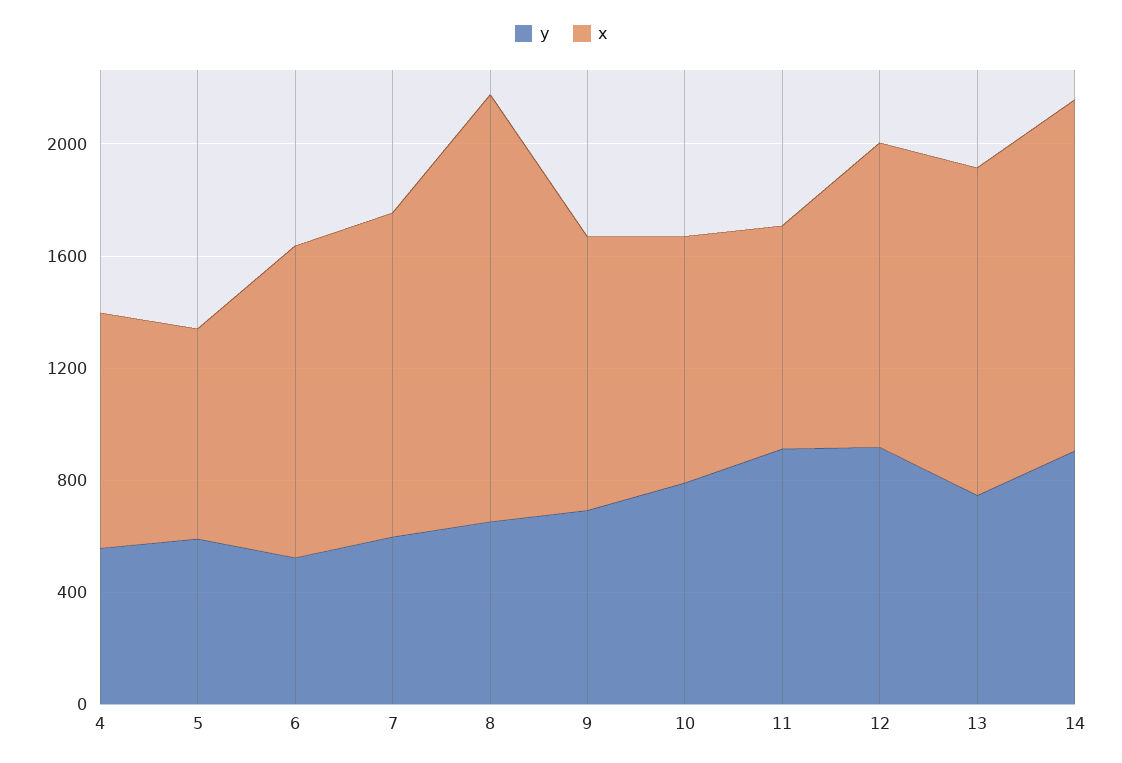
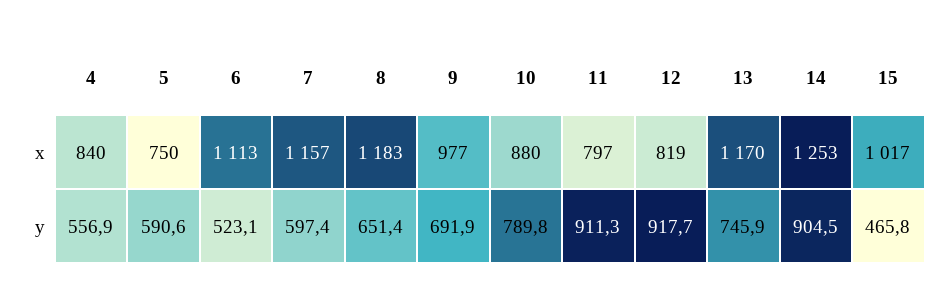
  {
    "y": {
      "4": 556.9,
      "5": 590.6,
      "6": 523.1,
      "7": 597.4,
      "8": 651.4,
      "9": 691.9,
      "10": 789.8,
      "11": 911.3,
      "12": 917.7,
      "13": 745.9,
-     "14": 904.5
+     "14": 904.5,
+     "15": 465.8
    },
    "x": {
      "4": 840,
      "5": 750,
      "6": 1113,
      "7": 1157,
-     "8": 1500,
+     "8": 1183,
      "9": 977,
      "10": 880,
      "11": 797,
-     "12": 1100,
+     "12": 819,
      "13": 1170,
-     "14": 1253
+     "14": 1253,
+     "15": 1017
    }
  }

